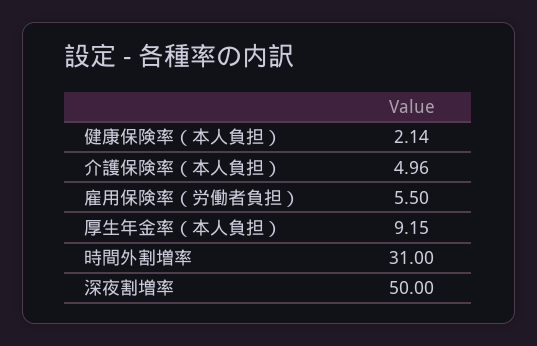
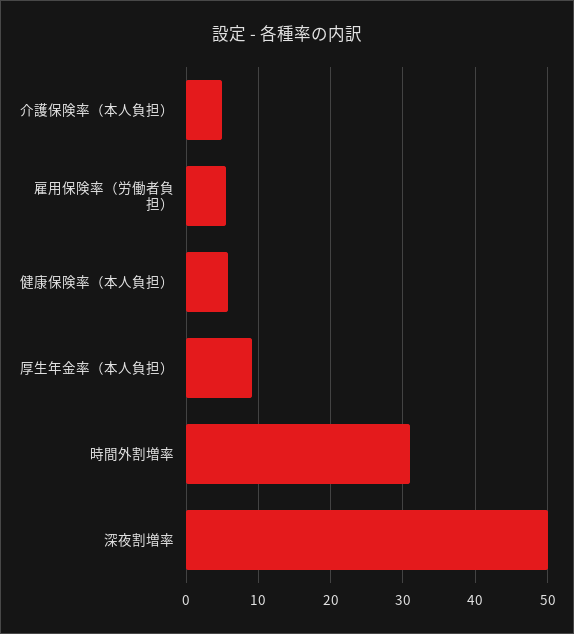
  {
-   "健康保険率（本人負担）": 2.14,
+   "健康保険率（本人負担）": 6,
    "介護保険率（本人負担）": 4.96,
    "雇用保険率（労働者負担）": 5.5,
    "厚生年金率（本人負担）": 9.15,
    "時間外割増率": 31,
    "深夜割増率": 50
  }

